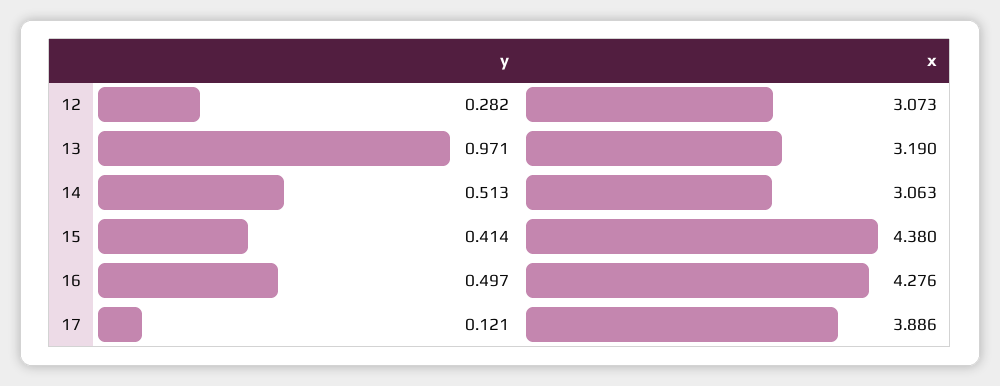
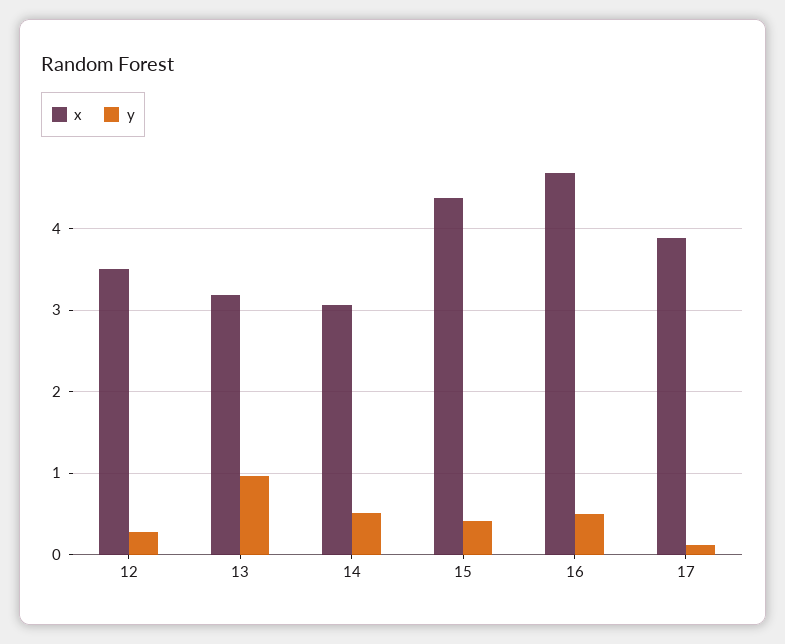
  {
    "y": {
      "12": 0.282,
      "13": 0.971,
      "14": 0.513,
      "15": 0.414,
      "16": 0.497,
      "17": 0.121
    },
    "x": {
-     "12": 3.073,
+     "12": 3.5,
      "13": 3.19,
      "14": 3.063,
      "15": 4.38,
-     "16": 4.276,
+     "16": 4.7,
      "17": 3.886
    }
  }

